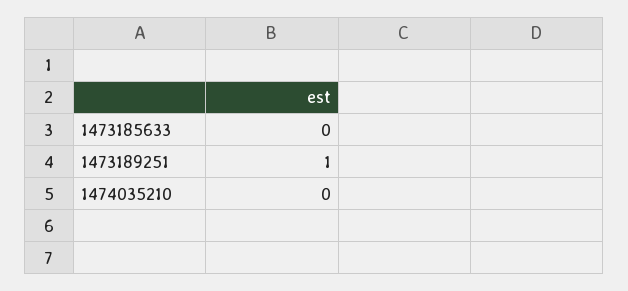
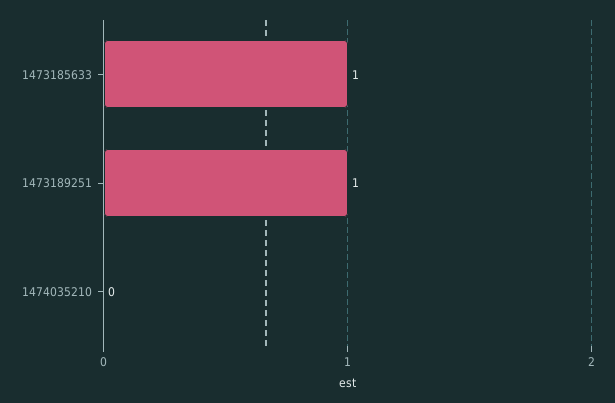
  {
-   "1473185633": 0,
+   "1473185633": 1,
    "1473189251": 1,
    "1474035210": 0
  }

